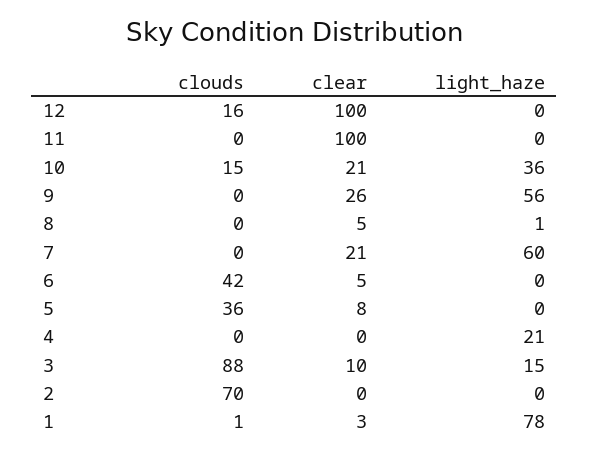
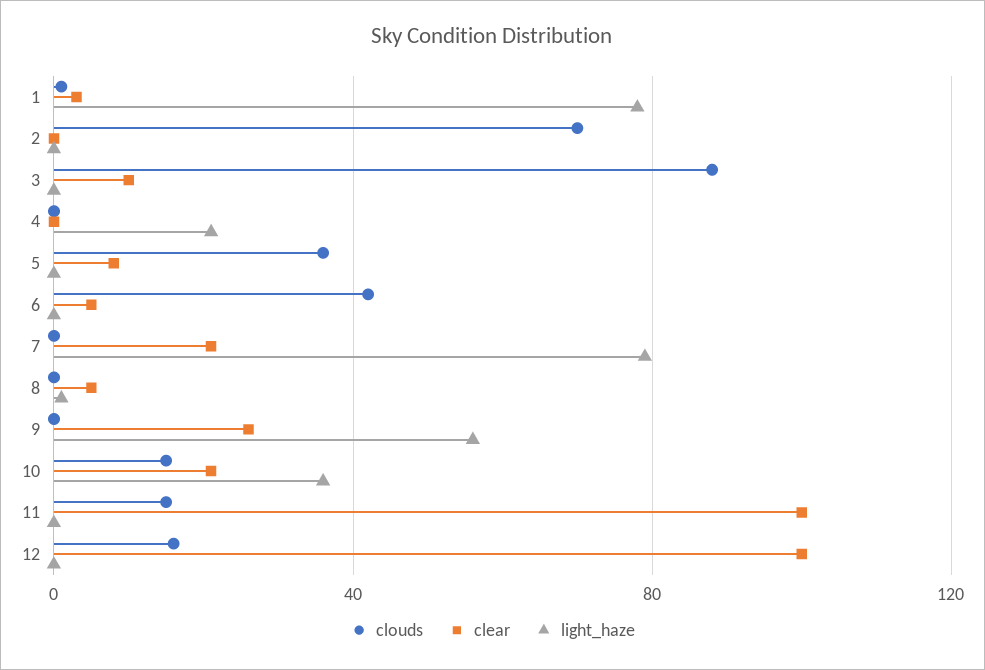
  {
    "clouds": {
      "12": 16,
-     "11": 0,
+     "11": 15,
      "10": 15,
      "9": 0,
      "8": 0,
      "7": 0,
      "6": 42,
      "5": 36,
      "4": 0,
      "3": 88,
      "2": 70,
      "1": 1
    },
    "clear": {
      "12": 100,
      "11": 100,
      "10": 21,
      "9": 26,
      "8": 5,
      "7": 21,
      "6": 5,
      "5": 8,
      "4": 0,
      "3": 10,
      "2": 0,
      "1": 3
    },
    "light_haze": {
      "12": 0,
      "11": 0,
      "10": 36,
      "9": 56,
      "8": 1,
-     "7": 60,
+     "7": 80,
      "6": 0,
      "5": 0,
      "4": 21,
-     "3": 15,
+     "3": 0,
      "2": 0,
      "1": 78
    }
  }

